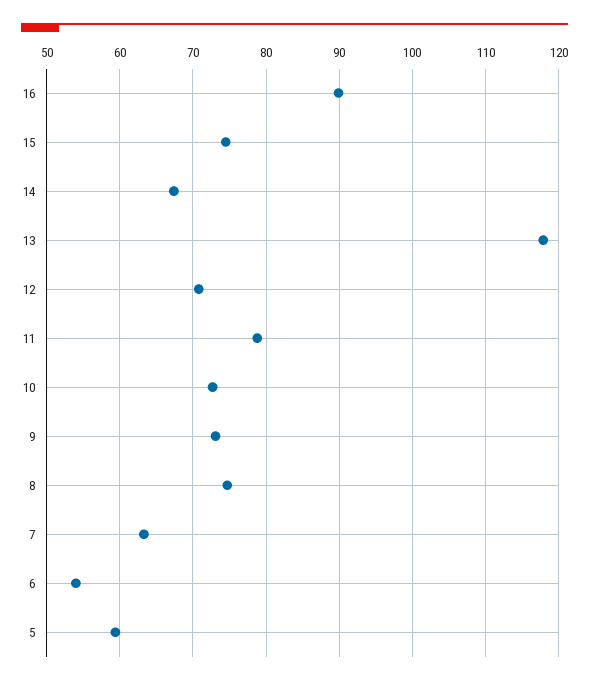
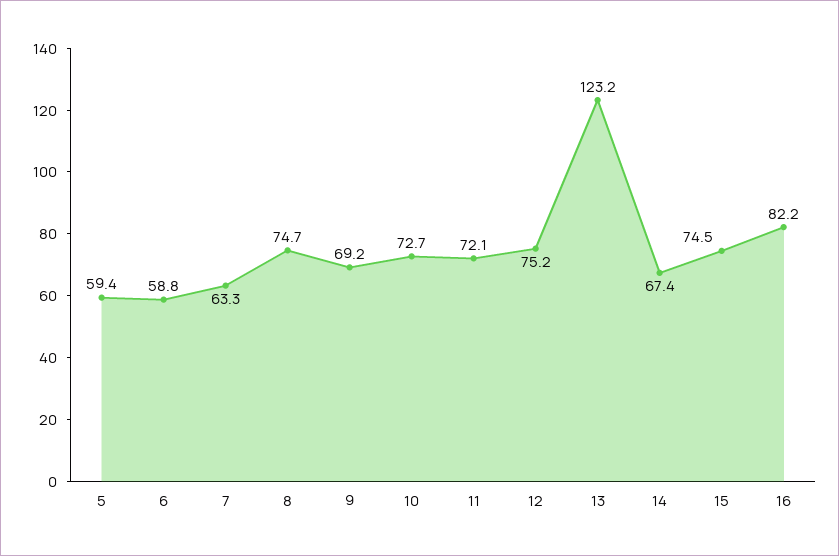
  {
-   "16": 90,
+   "16": 82.2,
    "15": 74.5,
    "14": 67.4,
-   "13": 118,
+   "13": 123.2,
-   "12": 71,
+   "12": 75.2,
-   "11": 79,
+   "11": 72.1,
    "10": 72.7,
-   "9": 73,
+   "9": 69.2,
    "8": 74.7,
    "7": 63.3,
-   "6": 54,
+   "6": 58.8,
    "5": 59.4
  }

